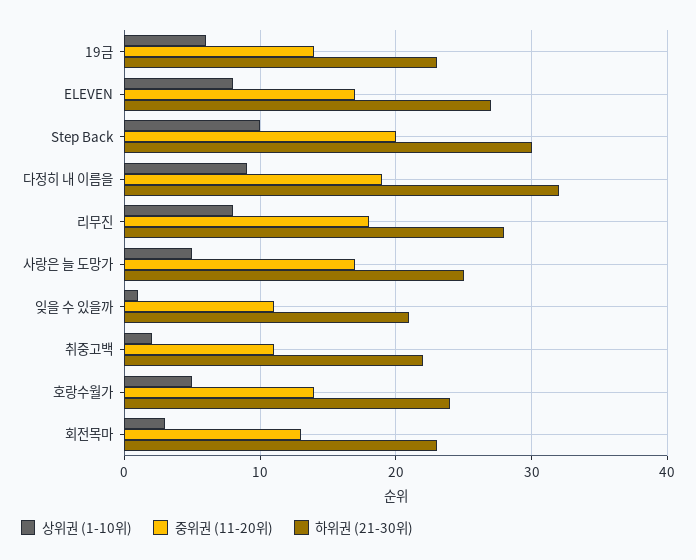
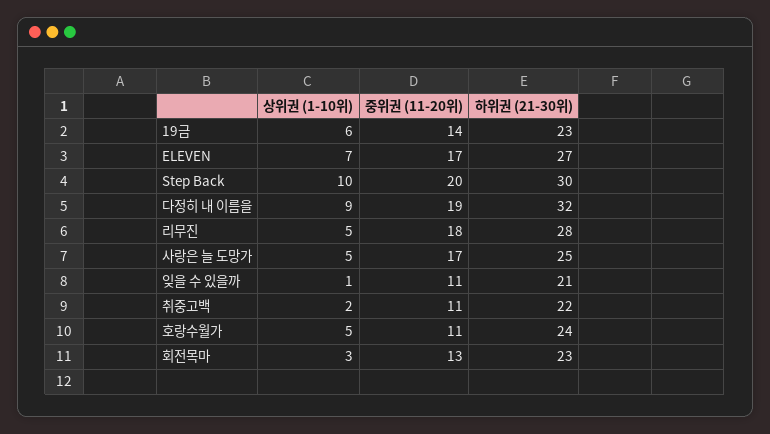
  {
    "상위권 (1-10위)": {
      "19금": 6,
-     "ELEVEN": 8,
+     "ELEVEN": 7,
      "Step Back": 10,
      "다정히 내 이름을": 9,
-     "리무진": 8,
+     "리무진": 5,
      "사랑은 늘 도망가": 5,
      "잊을 수 있을까": 1,
      "취중고백": 2,
      "호랑수월가": 5,
      "회전목마": 3
    },
    "중위권 (11-20위)": {
      "19금": 14,
      "ELEVEN": 17,
      "Step Back": 20,
      "다정히 내 이름을": 19,
      "리무진": 18,
      "사랑은 늘 도망가": 17,
      "잊을 수 있을까": 11,
      "취중고백": 11,
-     "호랑수월가": 14,
+     "호랑수월가": 11,
      "회전목마": 13
    },
    "하위권 (21-30위)": {
      "19금": 23,
      "ELEVEN": 27,
      "Step Back": 30,
      "다정히 내 이름을": 32,
      "리무진": 28,
      "사랑은 늘 도망가": 25,
      "잊을 수 있을까": 21,
      "취중고백": 22,
      "호랑수월가": 24,
      "회전목마": 23
    }
  }

